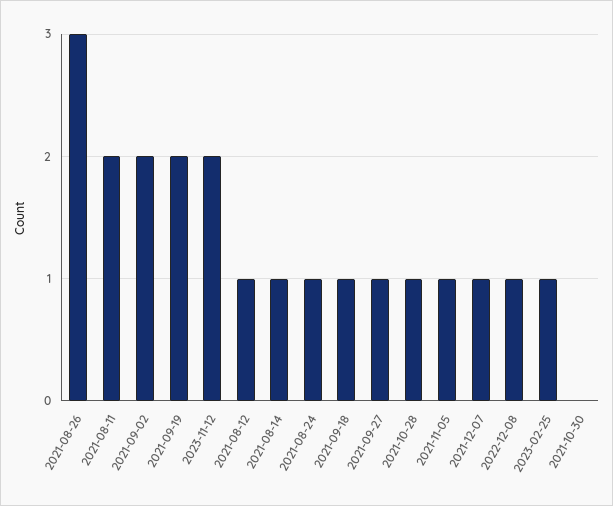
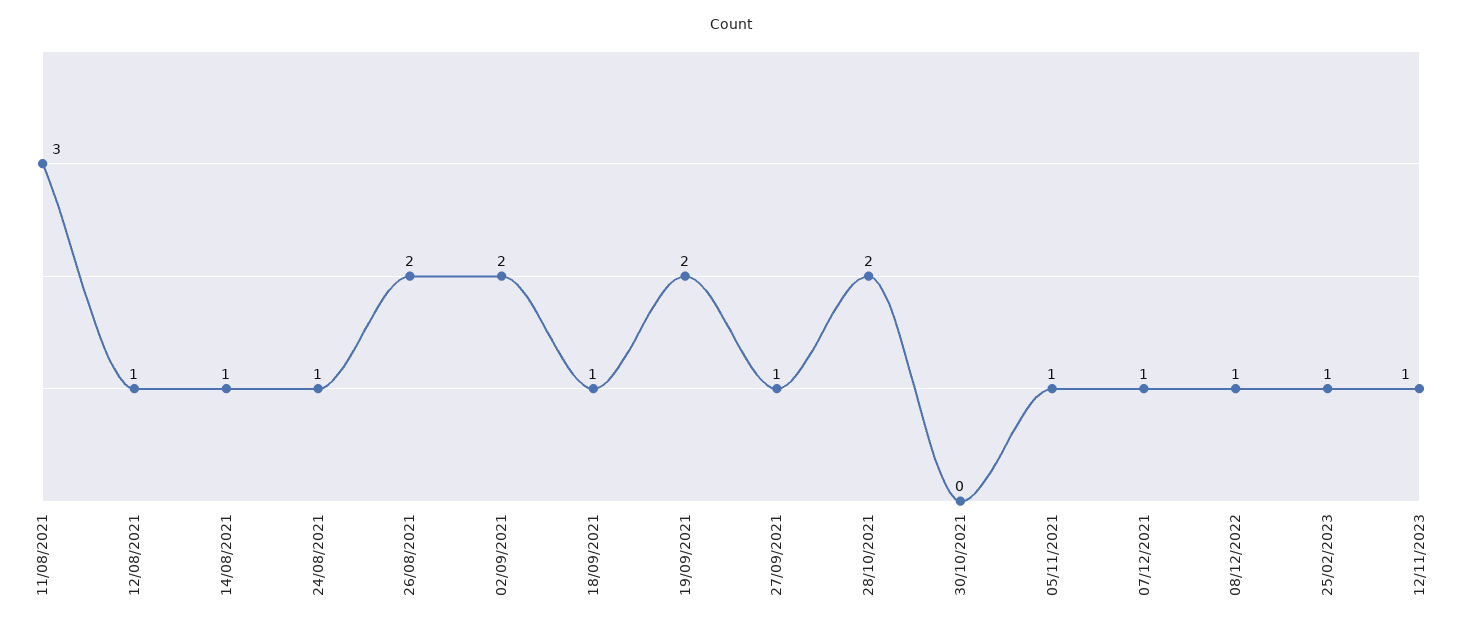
  {
-   "2021-08-26": 3,
+   "2021-08-26": 2,
-   "2021-08-11": 2,
+   "2021-08-11": 3,
    "2021-09-02": 2,
    "2021-09-19": 2,
-   "2023-11-12": 2,
+   "2023-11-12": 1,
    "2021-08-12": 1,
    "2021-08-14": 1,
    "2021-08-24": 1,
    "2021-09-18": 1,
    "2021-09-27": 1,
-   "2021-10-28": 1,
+   "2021-10-28": 2,
    "2021-11-05": 1,
    "2021-12-07": 1,
    "2022-12-08": 1,
    "2023-02-25": 1,
    "2021-10-30": 0
  }

